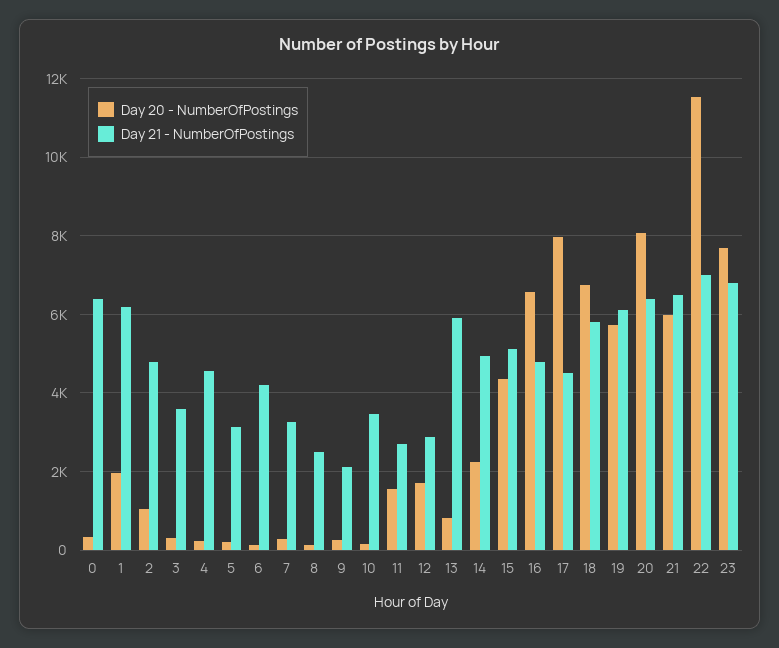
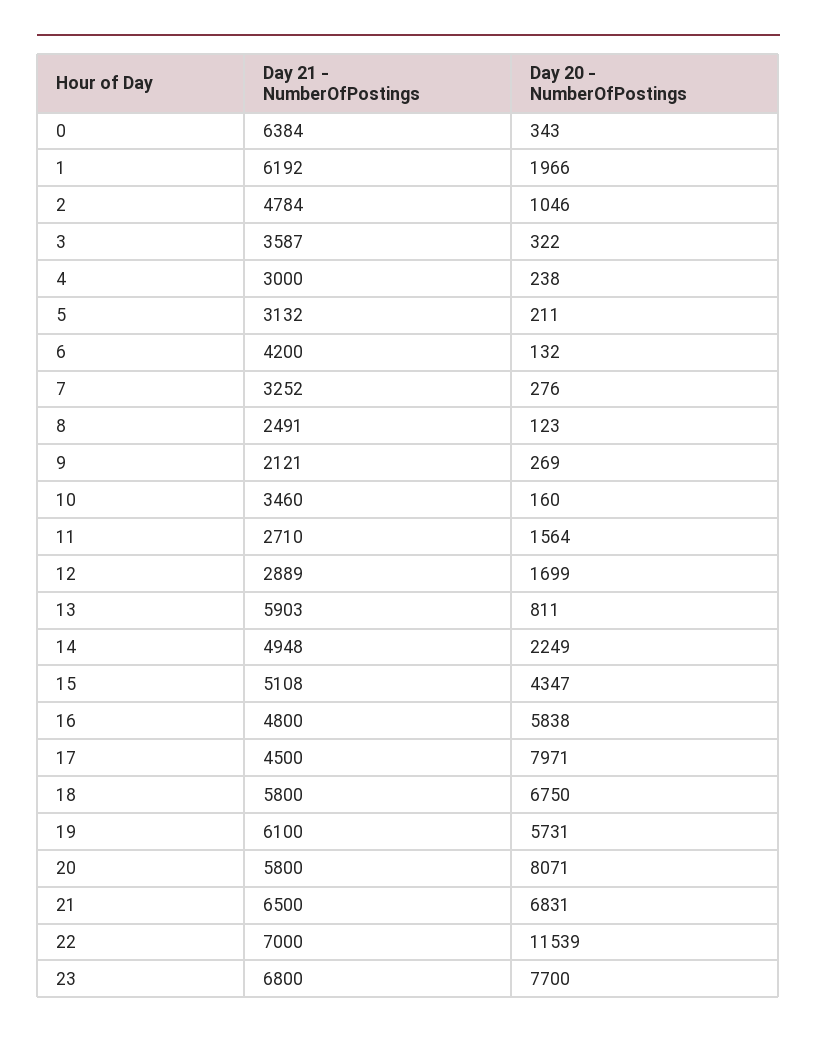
  {
    "Day 20 - NumberOfPostings": {
      "0": 343,
      "1": 1966,
      "2": 1046,
      "3": 322,
      "4": 238,
      "5": 211,
      "6": 132,
      "7": 276,
      "8": 123,
      "9": 269,
      "10": 160,
      "11": 1564,
      "12": 1699,
      "13": 811,
      "14": 2249,
      "15": 4347,
-     "16": 6600,
+     "16": 5838,
      "17": 7971,
      "18": 6750,
      "19": 5731,
      "20": 8071,
-     "21": 6000,
+     "21": 6831,
      "22": 11539,
      "23": 7700
    },
    "Day 21 - NumberOfPostings": {
      "0": 6384,
      "1": 6192,
      "2": 4784,
      "3": 3587,
-     "4": 4600,
+     "4": 3000,
      "5": 3132,
      "6": 4200,
      "7": 3252,
      "8": 2491,
      "9": 2121,
      "10": 3460,
      "11": 2710,
      "12": 2889,
      "13": 5903,
      "14": 4948,
      "15": 5108,
      "16": 4800,
      "17": 4500,
      "18": 5800,
      "19": 6100,
-     "20": 6400,
+     "20": 5800,
      "21": 6500,
      "22": 7000,
      "23": 6800
    }
  }

